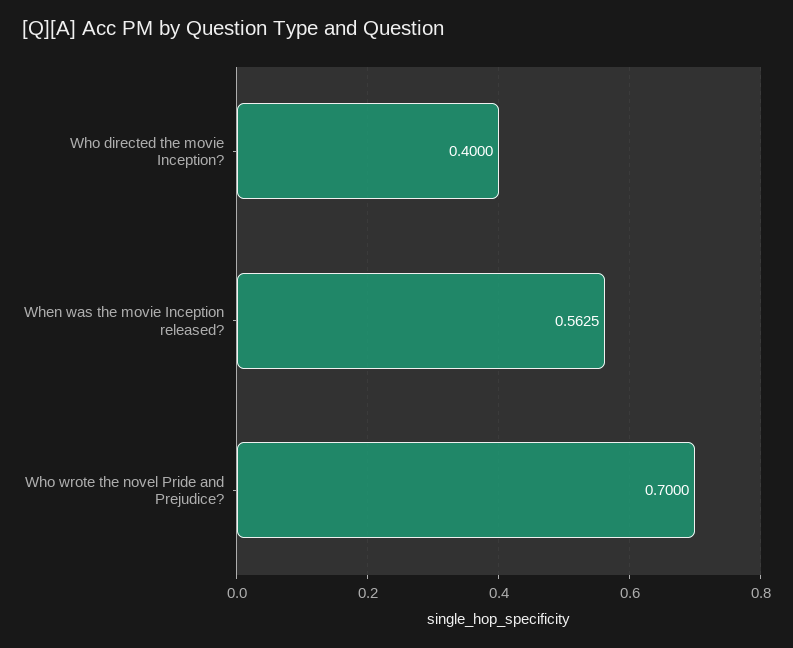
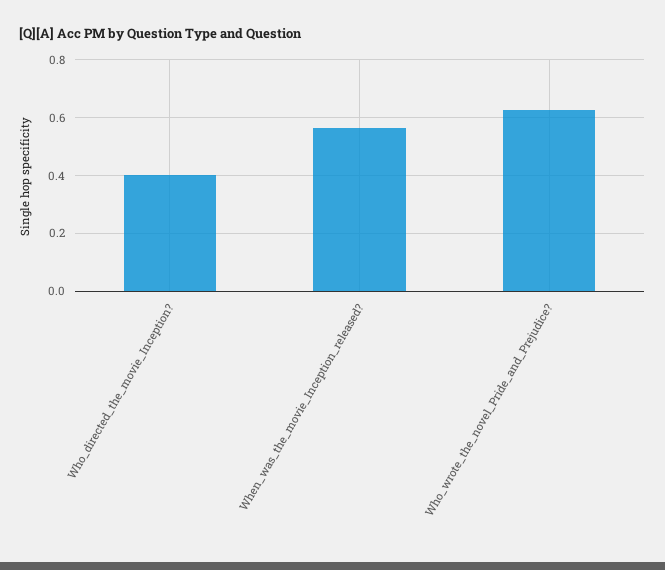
  {
    "Who directed the movie Inception?": 0.4,
    "When was the movie Inception released?": 0.5625,
-   "Who wrote the novel Pride and Prejudice?": 0.7
+   "Who wrote the novel Pride and Prejudice?": 0.625
  }

